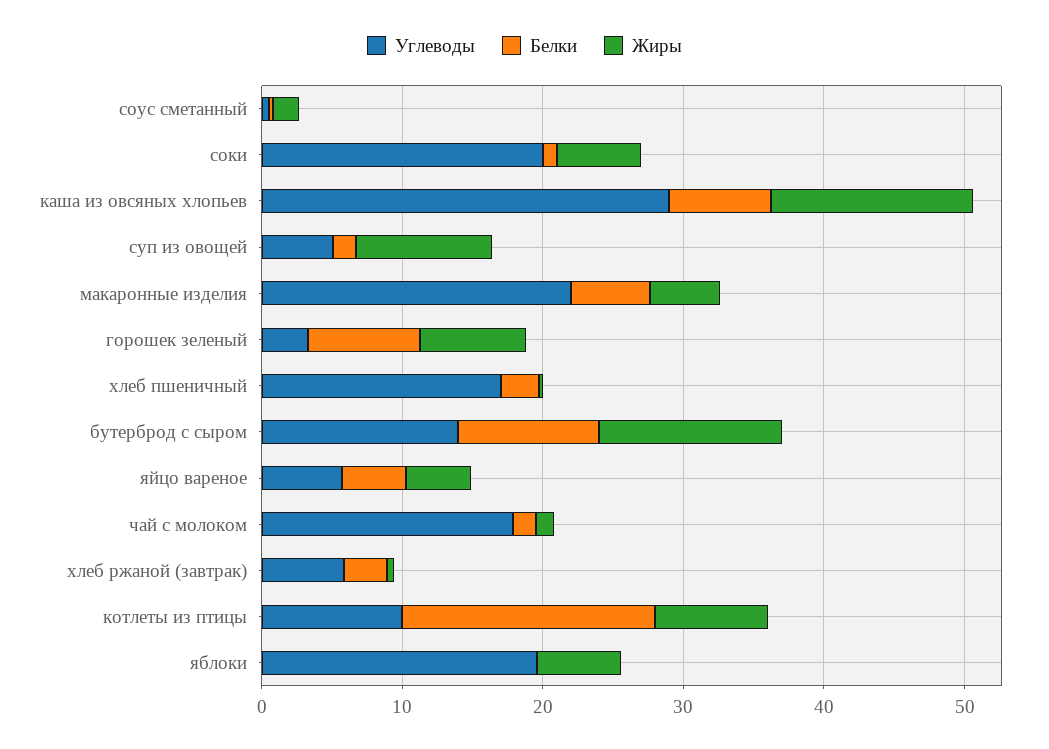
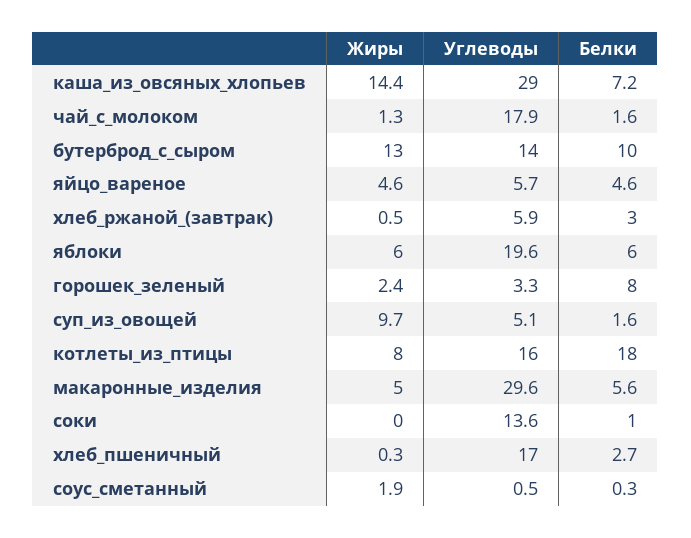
  {
    "Углеводы": {
      "соус сметанный": 0.5,
-     "соки": 20,
+     "соки": 13.6,
      "каша из овсяных хлопьев": 29,
      "суп из овощей": 5.1,
-     "макаронные изделия": 22,
+     "макаронные изделия": 29.6,
      "горошек зеленый": 3.3,
      "хлеб пшеничный": 17,
      "бутерброд с сыром": 14,
      "яйцо вареное": 5.7,
      "чай с молоком": 17.9,
      "хлеб ржаной (завтрак)": 5.9,
-     "котлеты из птицы": 10,
+     "котлеты из птицы": 16,
      "яблоки": 19.6
    },
    "Белки": {
      "соус сметанный": 0.3,
      "соки": 1,
      "каша из овсяных хлопьев": 7.2,
      "суп из овощей": 1.6,
      "макаронные изделия": 5.6,
      "горошек зеленый": 8,
      "хлеб пшеничный": 2.7,
      "бутерброд с сыром": 10,
      "яйцо вареное": 4.6,
      "чай с молоком": 1.6,
      "хлеб ржаной (завтрак)": 3,
      "котлеты из птицы": 18,
-     "яблоки": 0
+     "яблоки": 6
    },
    "Жиры": {
      "соус сметанный": 1.9,
-     "соки": 6,
+     "соки": 0,
      "каша из овсяных хлопьев": 14.4,
      "суп из овощей": 9.7,
      "макаронные изделия": 5,
-     "горошек зеленый": 8,
+     "горошек зеленый": 2.4,
      "хлеб пшеничный": 0.3,
      "бутерброд с сыром": 13,
      "яйцо вареное": 4.6,
      "чай с молоком": 1.3,
      "хлеб ржаной (завтрак)": 0.5,
      "котлеты из птицы": 8,
      "яблоки": 6
    }
  }

